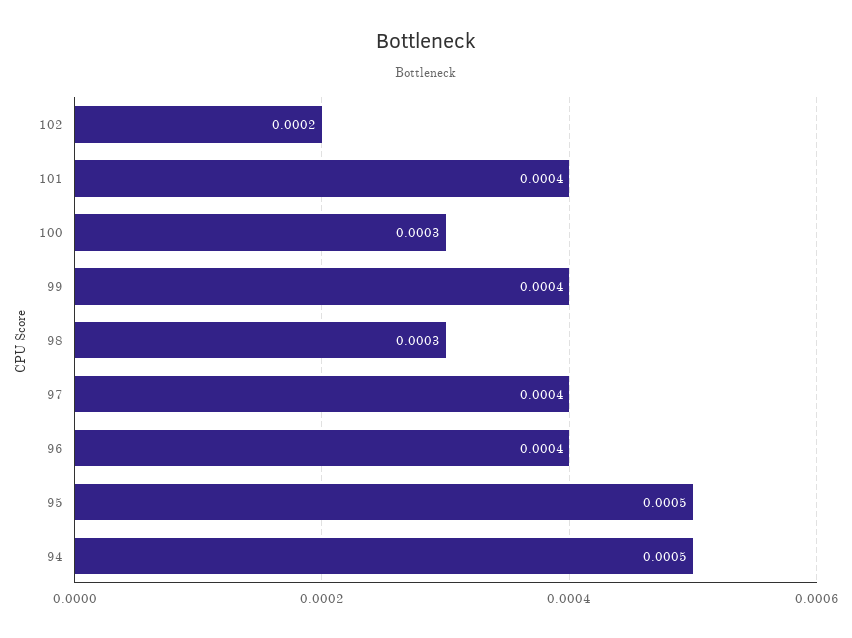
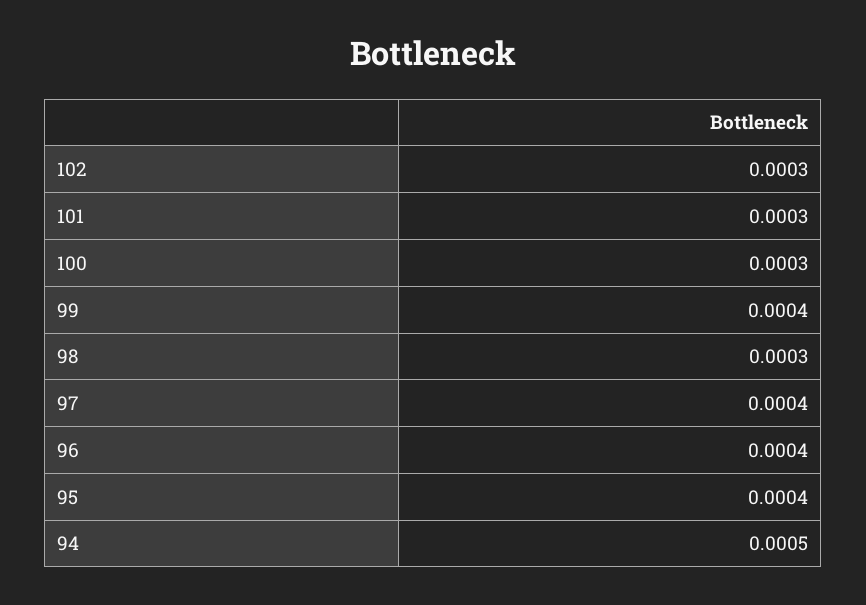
  {
-   "102": 0.0002,
+   "102": 0.0003,
-   "101": 0.0004,
+   "101": 0.0003,
    "100": 0.0003,
    "99": 0.0004,
    "98": 0.0003,
    "97": 0.0004,
    "96": 0.0004,
-   "95": 0.0005,
+   "95": 0.0004,
    "94": 0.0005
  }

